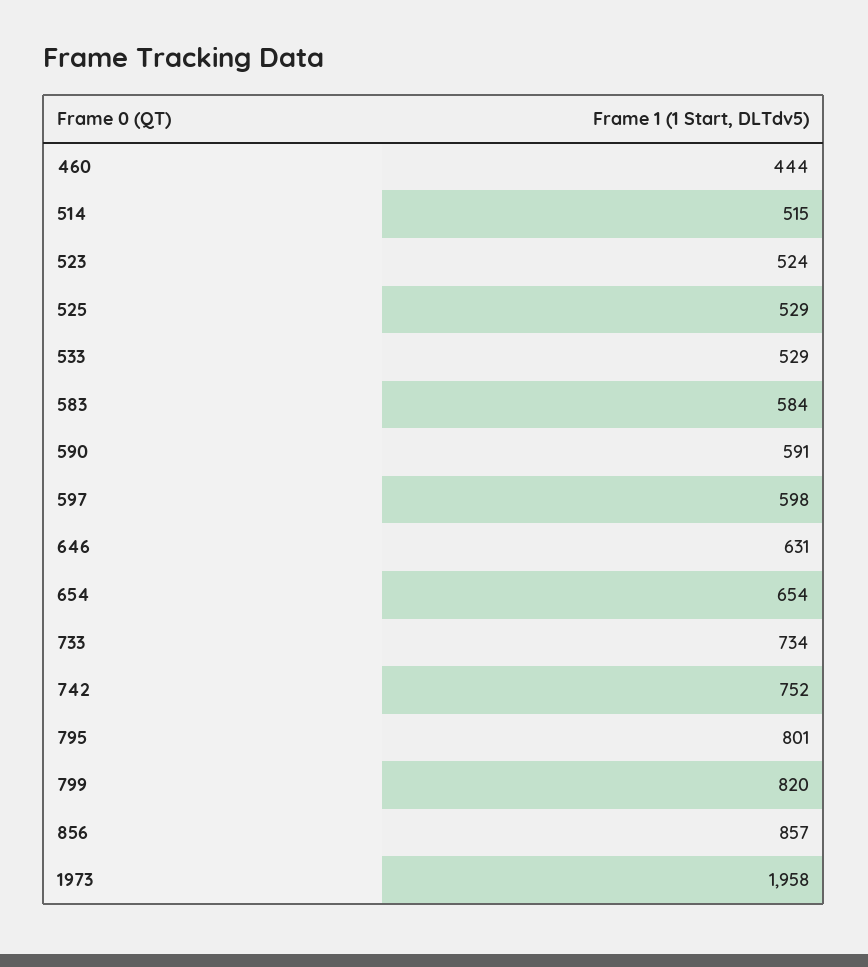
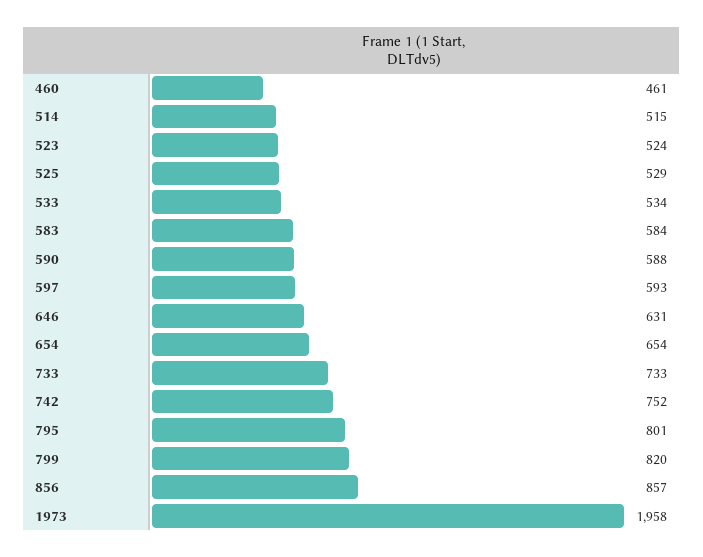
  {
-   "460": 444,
+   "460": 461,
    "514": 515,
    "523": 524,
    "525": 529,
-   "533": 529,
+   "533": 534,
    "583": 584,
-   "590": 591,
+   "590": 588,
-   "597": 598,
+   "597": 593,
    "646": 631,
    "654": 654,
-   "733": 734,
+   "733": 733,
    "742": 752,
    "795": 801,
    "799": 820,
    "856": 857,
    "1973": 1958
  }

